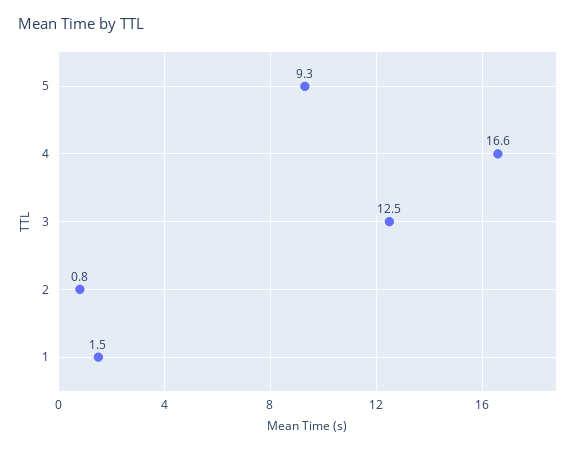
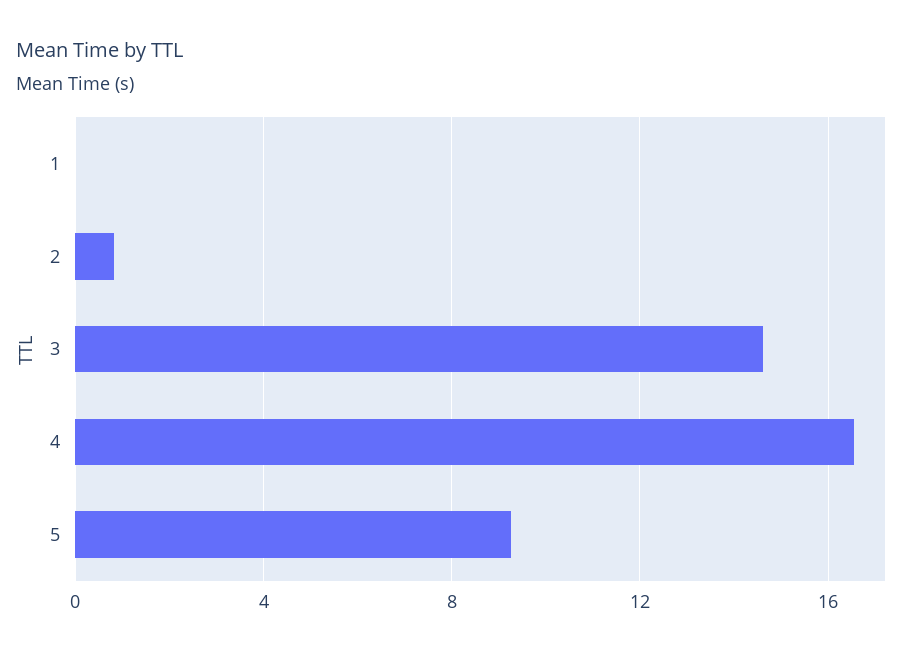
  {
    "5": 9.3,
    "4": 16.6,
-   "3": 12.5,
+   "3": 14.5,
    "2": 0.8,
-   "1": 1.5
+   "1": 0
  }

